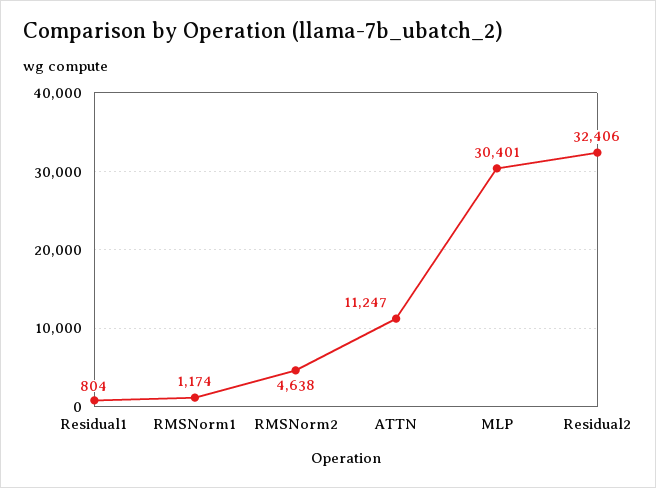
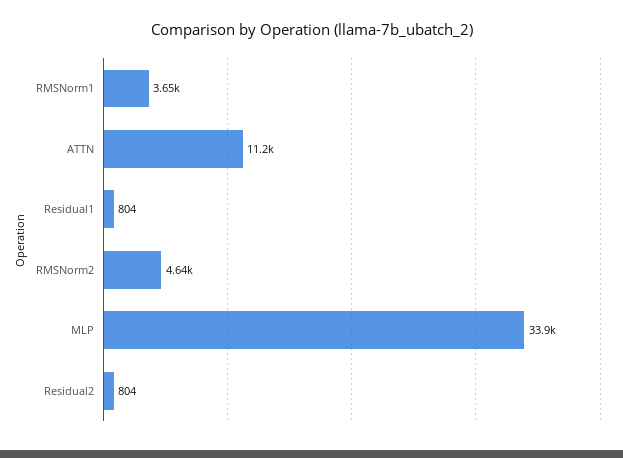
  {
    "Residual1": 804,
-   "RMSNorm1": 1174,
+   "RMSNorm1": 3650,
    "RMSNorm2": 4638,
    "ATTN": 11247,
-   "MLP": 30401,
+   "MLP": 33900,
-   "Residual2": 32406
+   "Residual2": 804
  }

